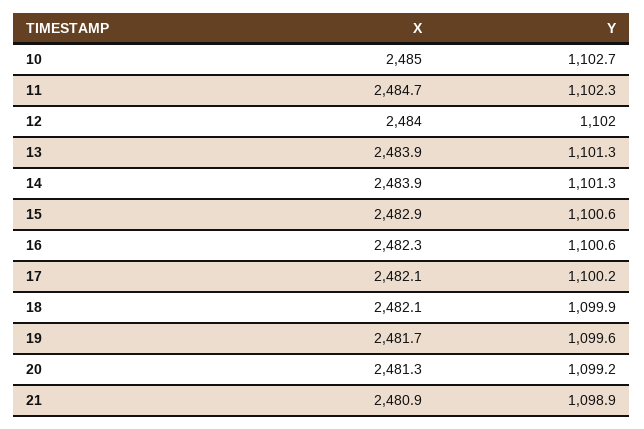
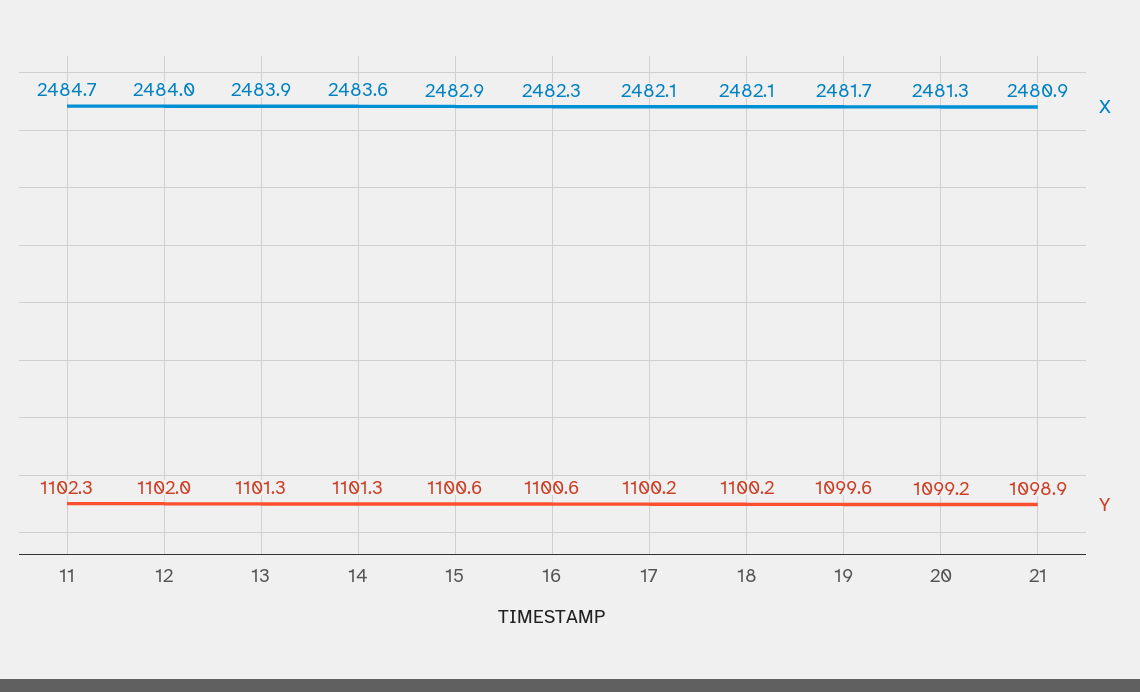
  {
    "X": {
-     "10": 2485,
      "11": 2484.7,
      "12": 2484,
      "13": 2483.9,
-     "14": 2483.9,
+     "14": 2483.6,
      "15": 2482.9,
      "16": 2482.3,
      "17": 2482.1,
      "18": 2482.1,
      "19": 2481.7,
      "20": 2481.3,
      "21": 2480.9
    },
    "Y": {
-     "10": 1102.7,
      "11": 1102.3,
      "12": 1102,
      "13": 1101.3,
      "14": 1101.3,
      "15": 1100.6,
      "16": 1100.6,
      "17": 1100.2,
-     "18": 1099.9,
+     "18": 1100.2,
      "19": 1099.6,
      "20": 1099.2,
      "21": 1098.9
    }
  }

